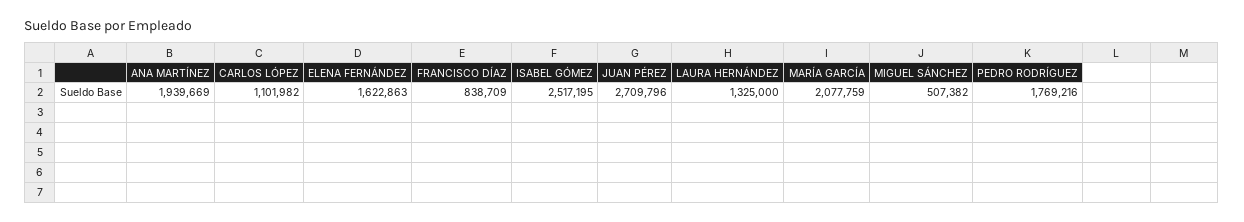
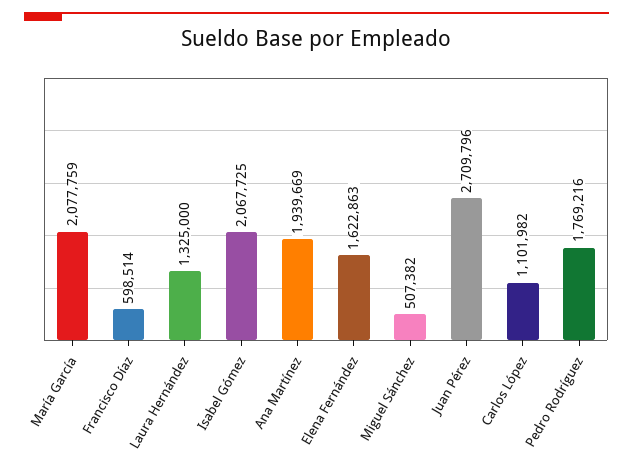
  {
    "ANA MARTÍNEZ": 1939669,
    "CARLOS LÓPEZ": 1101982,
    "ELENA FERNÁNDEZ": 1622863,
-   "FRANCISCO DÍAZ": 838709,
+   "FRANCISCO DÍAZ": 598514,
-   "ISABEL GÓMEZ": 2517195,
+   "ISABEL GÓMEZ": 2067725,
    "JUAN PÉREZ": 2709796,
    "LAURA HERNÁNDEZ": 1325000,
    "MARÍA GARCÍA": 2077759,
    "MIGUEL SÁNCHEZ": 507382,
    "PEDRO RODRÍGUEZ": 1769216
  }

